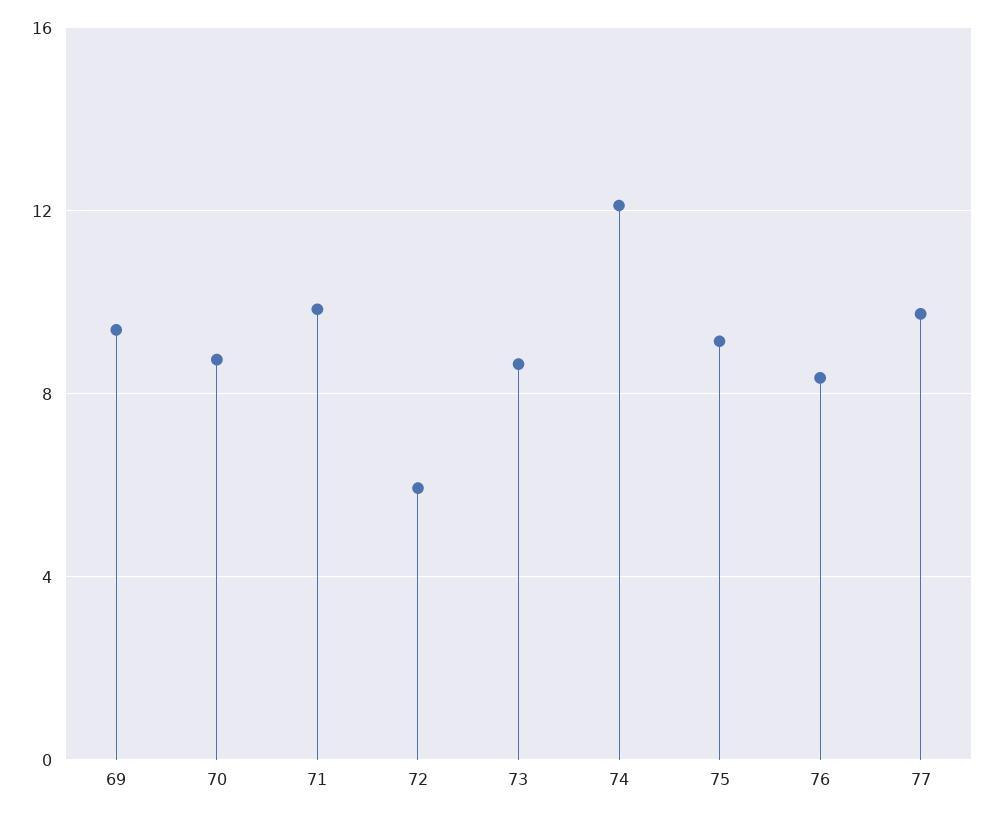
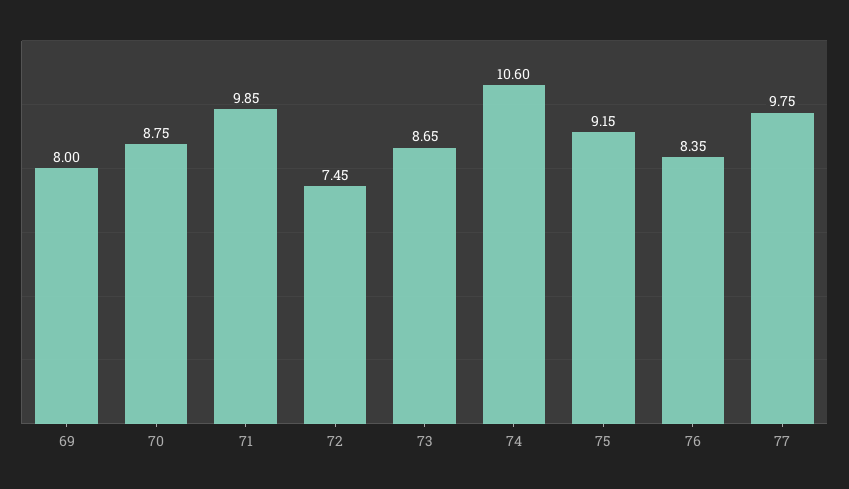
  {
-   "69": 9.5,
+   "69": 8,
    "70": 8.75,
    "71": 9.85,
-   "72": 6,
+   "72": 7.45,
    "73": 8.65,
-   "74": 12,
+   "74": 10.6,
    "75": 9.15,
    "76": 8.35,
    "77": 9.75
  }

